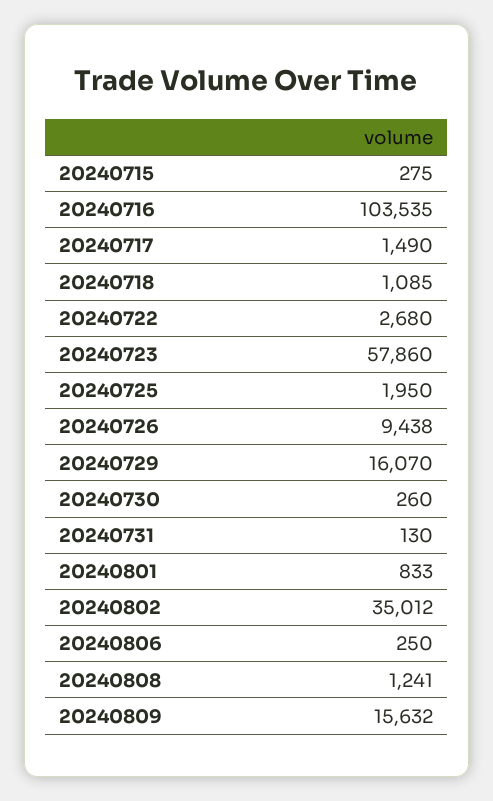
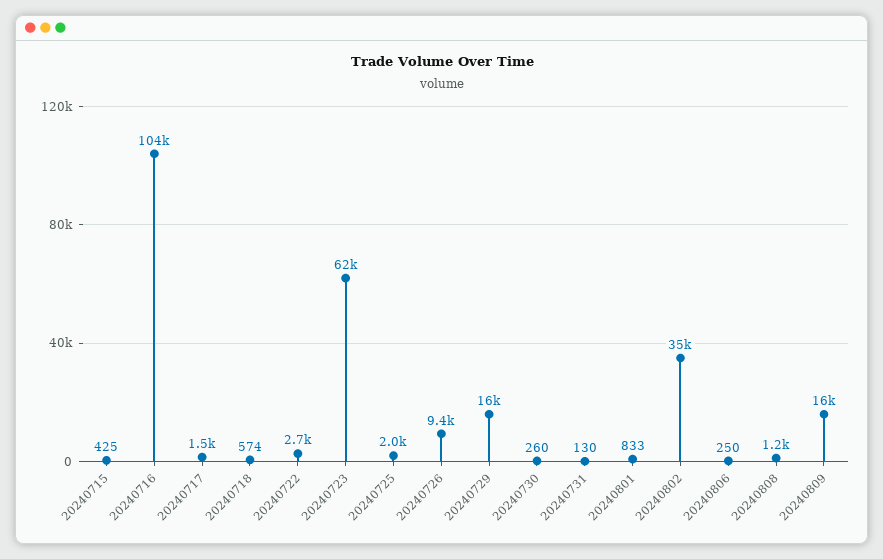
  {
-   "20240715": 275,
+   "20240715": 425,
    "20240716": 103535,
    "20240717": 1490,
-   "20240718": 1085,
+   "20240718": 574,
    "20240722": 2680,
-   "20240723": 57860,
+   "20240723": 62000,
    "20240725": 1950,
    "20240726": 9438,
    "20240729": 16070,
    "20240730": 260,
    "20240731": 130,
    "20240801": 833,
    "20240802": 35012,
    "20240806": 250,
    "20240808": 1241,
    "20240809": 15632
  }

